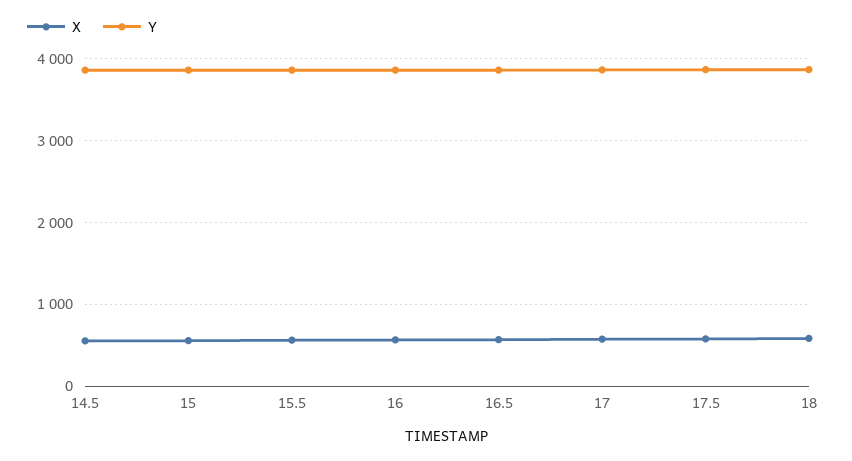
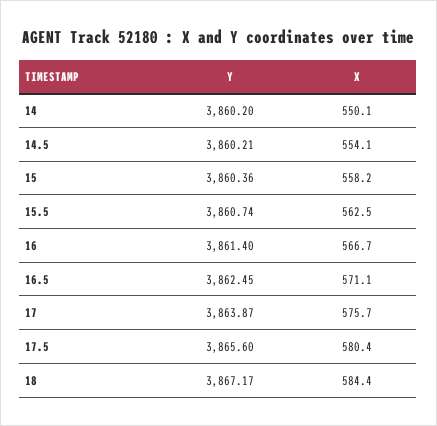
  {
    "X": {
      "14.5": 554.1,
      "15": 558.2,
      "15.5": 562.5,
      "16": 566.7,
      "16.5": 571.1,
      "17": 575.7,
      "17.5": 580.4,
-     "18": 584.4
+     "18": 584.4,
+     "14": 550.1
    },
    "Y": {
      "14.5": 3860.21,
      "15": 3860.36,
      "15.5": 3860.74,
      "16": 3861.4,
      "16.5": 3862.45,
      "17": 3863.87,
      "17.5": 3865.6,
-     "18": 3867.17
+     "18": 3867.17,
+     "14": 3860.2
    }
  }

